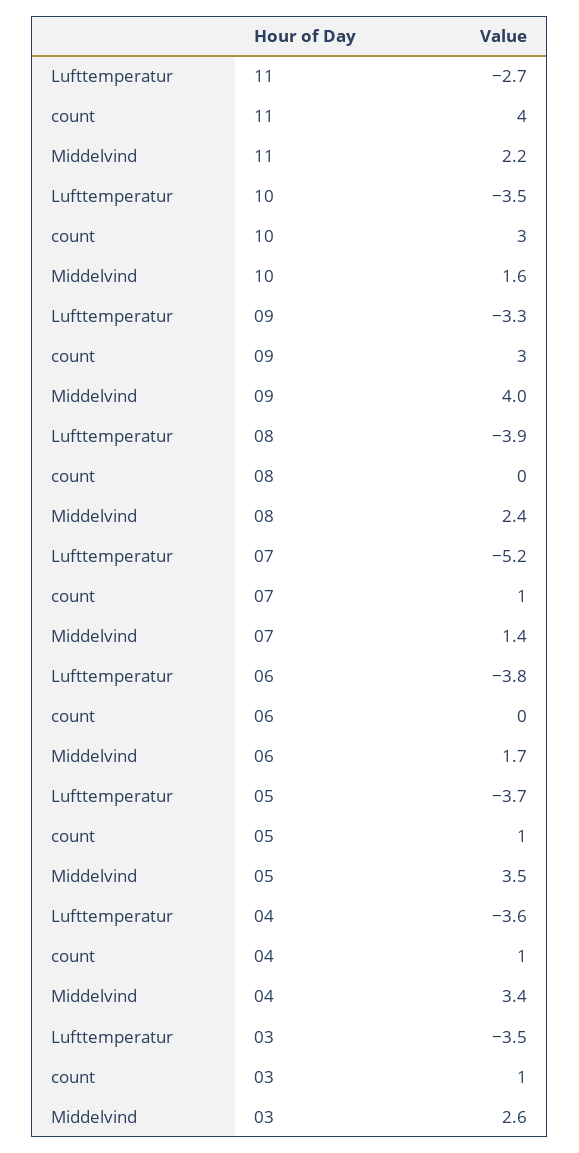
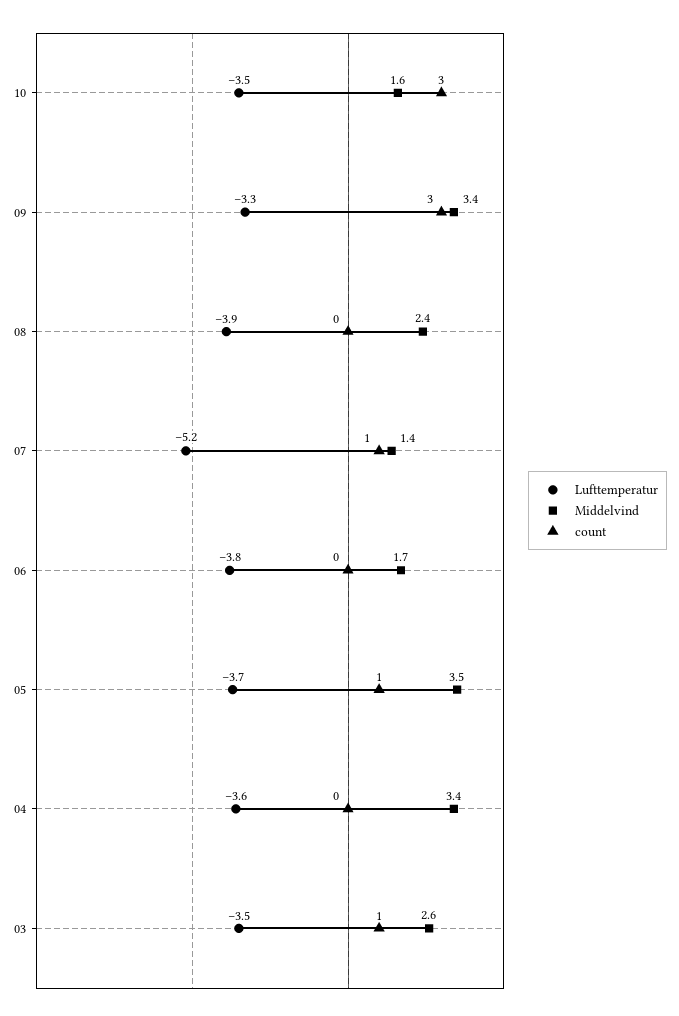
  {
    "Lufttemperatur": {
-     "11": -2.7,
      "10": -3.5,
      "09": -3.3,
      "08": -3.9,
      "07": -5.2,
      "06": -3.8,
      "05": -3.7,
      "04": -3.6,
      "03": -3.5
    },
    "count": {
-     "11": 4,
      "10": 3,
      "09": 3,
      "08": 0,
      "07": 1,
      "06": 0,
      "05": 1,
-     "04": 1,
+     "04": 0,
      "03": 1
    },
    "Middelvind": {
-     "11": 2.2,
      "10": 1.6,
-     "09": 4,
+     "09": 3.4,
      "08": 2.4,
      "07": 1.4,
      "06": 1.7,
      "05": 3.5,
      "04": 3.4,
      "03": 2.6
    }
  }

